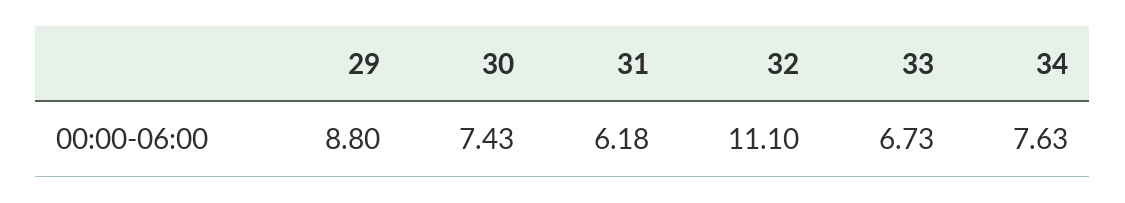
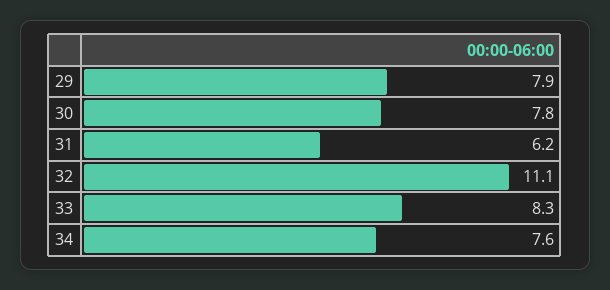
  {
-   "29": 8.8,
+   "29": 7.9,
-   "30": 7.43,
+   "30": 7.8,
    "31": 6.18,
    "32": 11.1,
-   "33": 6.73,
+   "33": 8.3,
    "34": 7.63
  }

